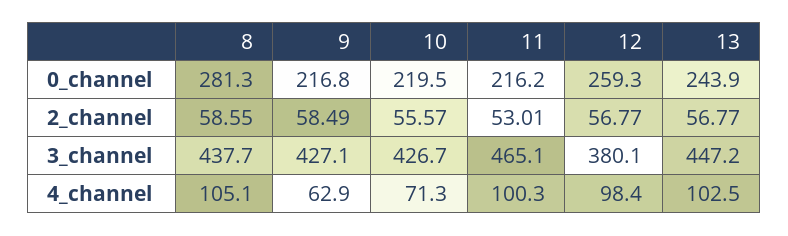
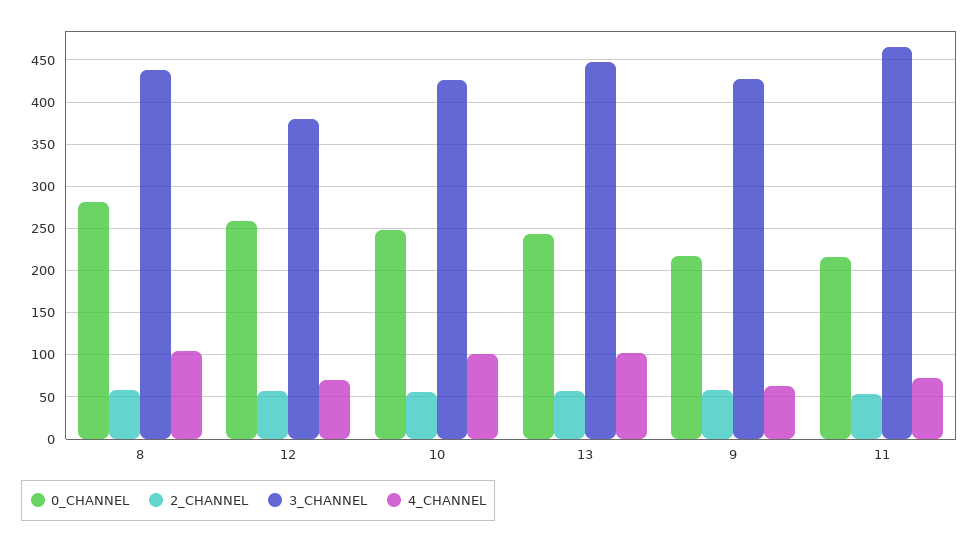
  {
    "0_channel": {
      "8": 281.3,
      "9": 216.8,
-     "10": 219.5,
+     "10": 250,
      "11": 216.2,
      "12": 259.3,
      "13": 243.9
    },
    "2_channel": {
      "8": 58.55,
      "9": 58.49,
      "10": 55.57,
      "11": 53.01,
      "12": 56.77,
      "13": 56.77
    },
    "3_channel": {
      "8": 437.7,
      "9": 427.1,
      "10": 426.7,
      "11": 465.1,
      "12": 380.1,
      "13": 447.2
    },
    "4_channel": {
      "8": 105.1,
      "9": 62.9,
-     "10": 71.3,
+     "10": 100,
-     "11": 100.3,
+     "11": 70,
-     "12": 98.4,
+     "12": 70,
      "13": 102.5
    }
  }

